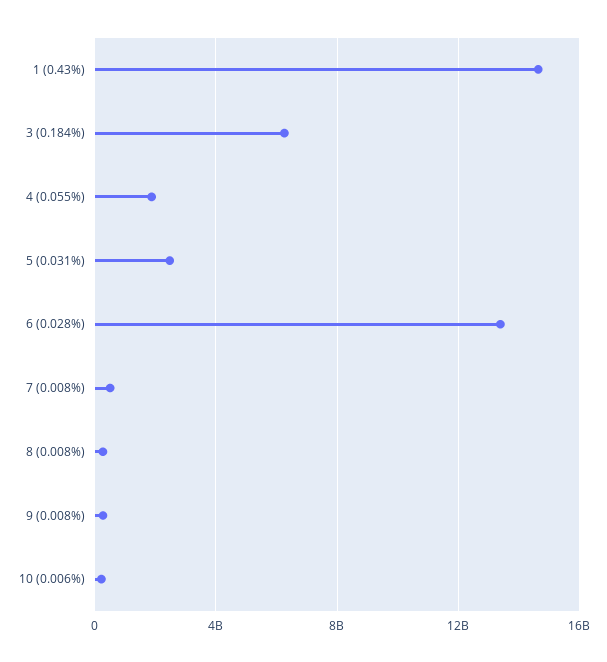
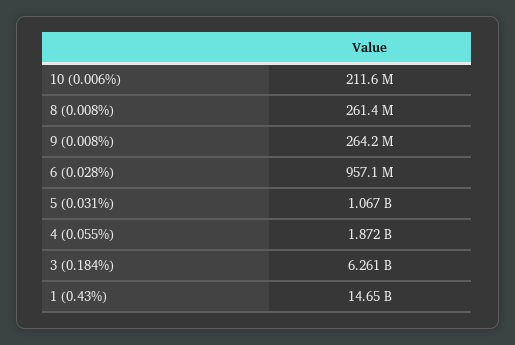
  {
    "1 (0.43%)": 14650000000,
    "3 (0.184%)": 6261000000,
    "4 (0.055%)": 1872000000,
-   "5 (0.031%)": 2500000000,
+   "5 (0.031%)": 1067000000,
-   "6 (0.028%)": 13500000000,
+   "6 (0.028%)": 957100000,
-   "7 (0.008%)": 500000000,
    "8 (0.008%)": 261400000,
    "9 (0.008%)": 264200000,
    "10 (0.006%)": 211600000
  }

